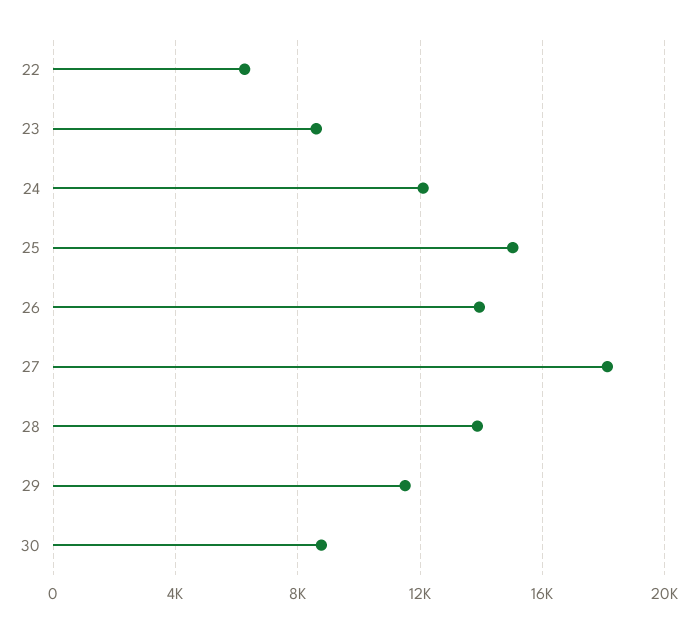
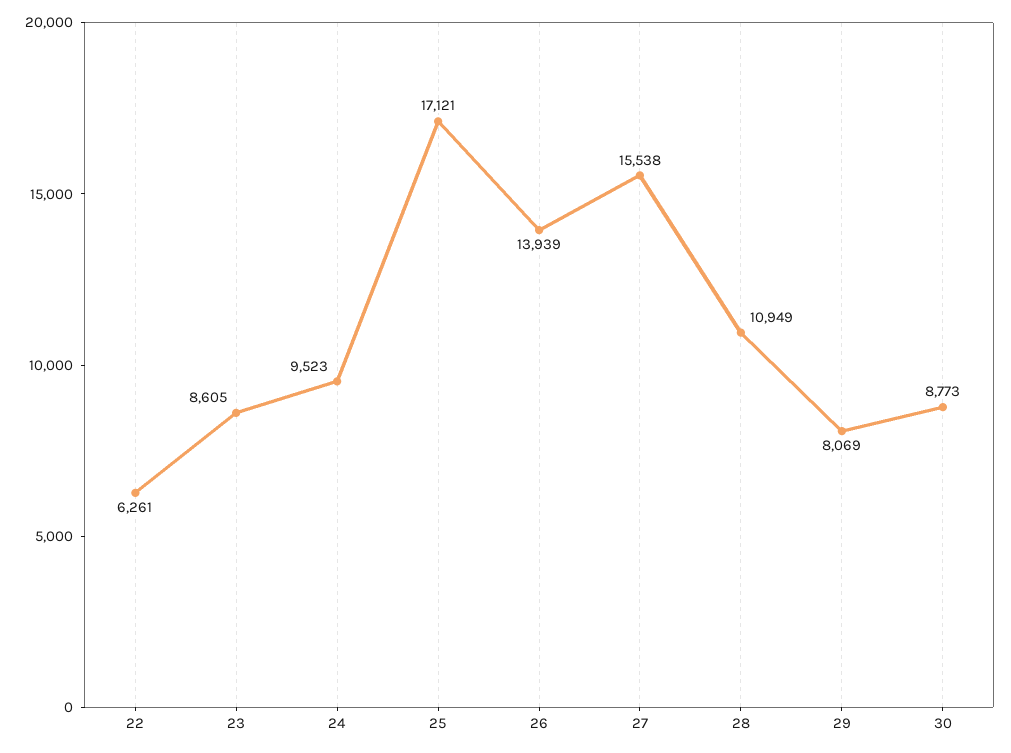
  {
    "22": 6261,
    "23": 8605,
-   "24": 12000,
+   "24": 9523,
-   "25": 15000,
+   "25": 17121,
    "26": 13939,
-   "27": 18000,
+   "27": 15538,
-   "28": 14000,
+   "28": 10949,
-   "29": 11500,
+   "29": 8069,
    "30": 8773
  }

